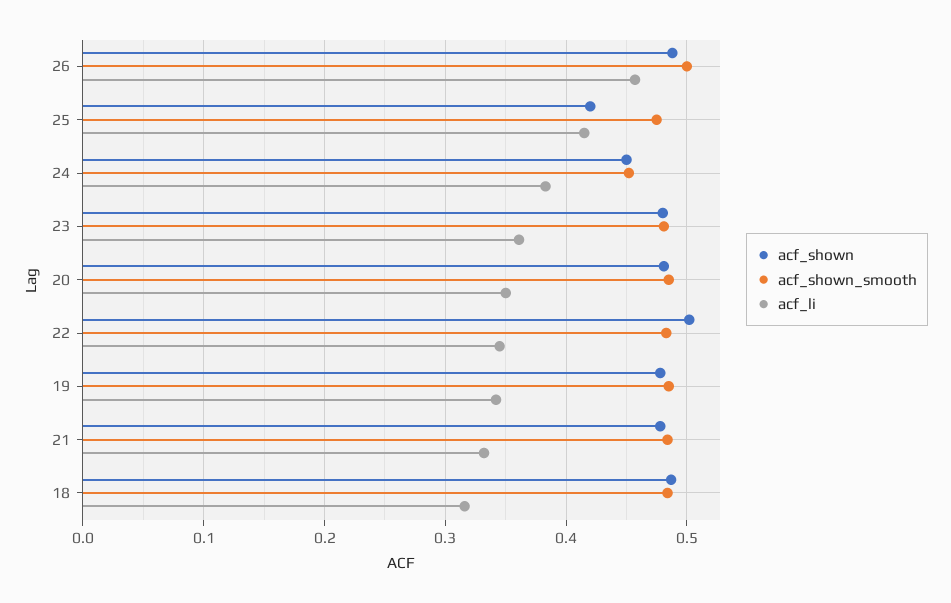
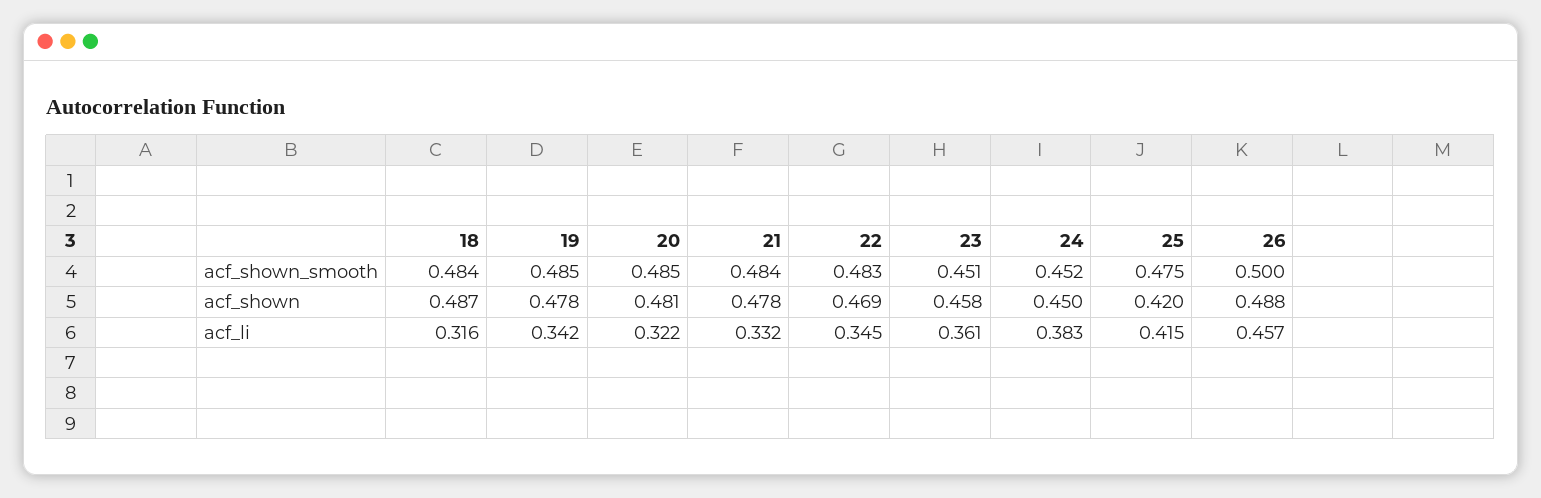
  {
    "acf_shown": {
      "26": 0.488,
      "25": 0.42,
      "24": 0.45,
-     "23": 0.48,
+     "23": 0.458,
      "20": 0.481,
-     "22": 0.5,
+     "22": 0.469,
      "19": 0.478,
      "21": 0.478,
      "18": 0.487
    },
    "acf_shown_smooth": {
      "26": 0.5,
      "25": 0.475,
      "24": 0.452,
-     "23": 0.48,
+     "23": 0.451,
      "20": 0.485,
      "22": 0.483,
      "19": 0.485,
      "21": 0.484,
      "18": 0.484
    },
    "acf_li": {
      "26": 0.457,
      "25": 0.415,
      "24": 0.383,
      "23": 0.361,
-     "20": 0.35,
+     "20": 0.322,
      "22": 0.345,
      "19": 0.342,
      "21": 0.332,
      "18": 0.316
    }
  }

